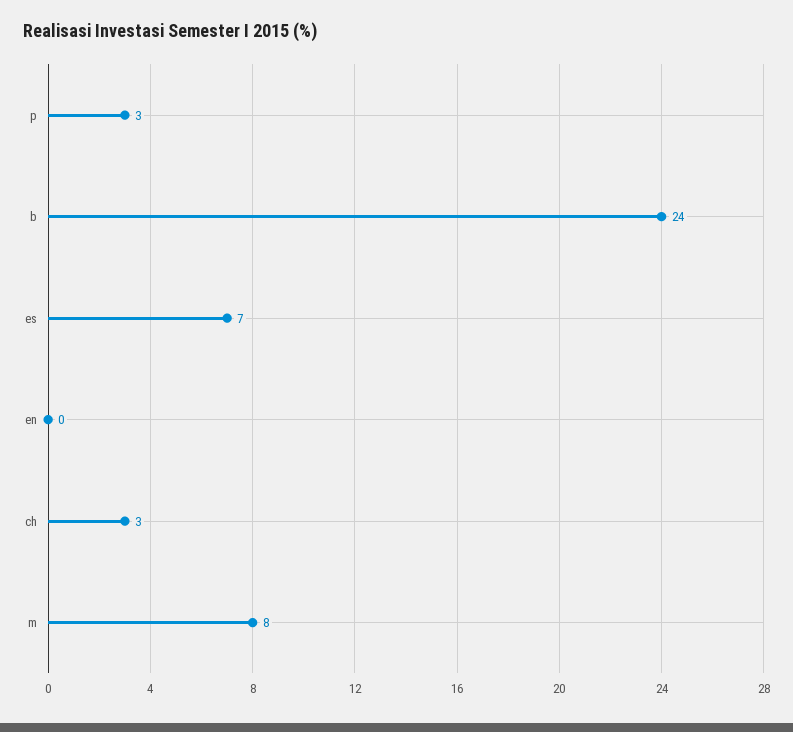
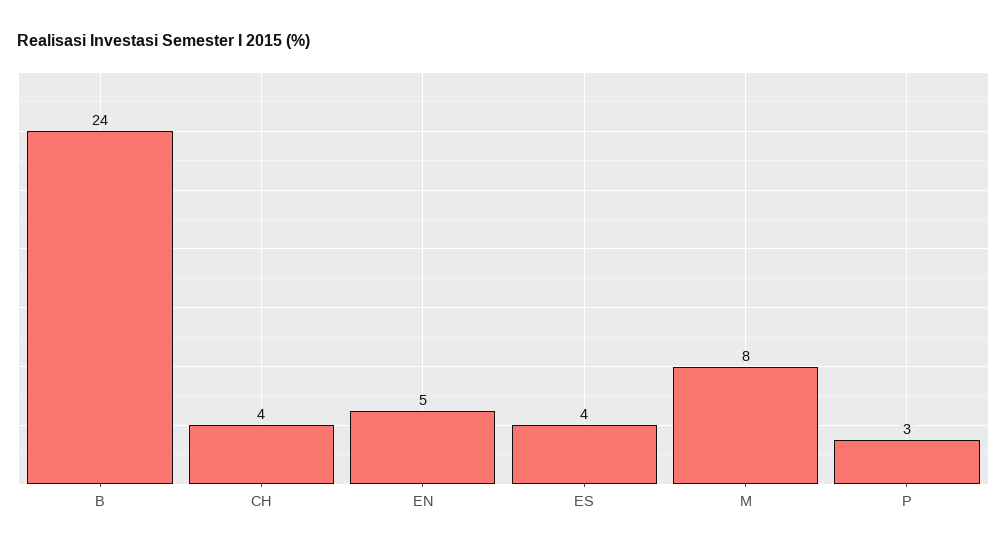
  {
    "p": 3,
    "b": 24,
-   "es": 7,
+   "es": 4,
-   "en": 0,
+   "en": 5,
-   "ch": 3,
+   "ch": 4,
    "m": 8
  }

